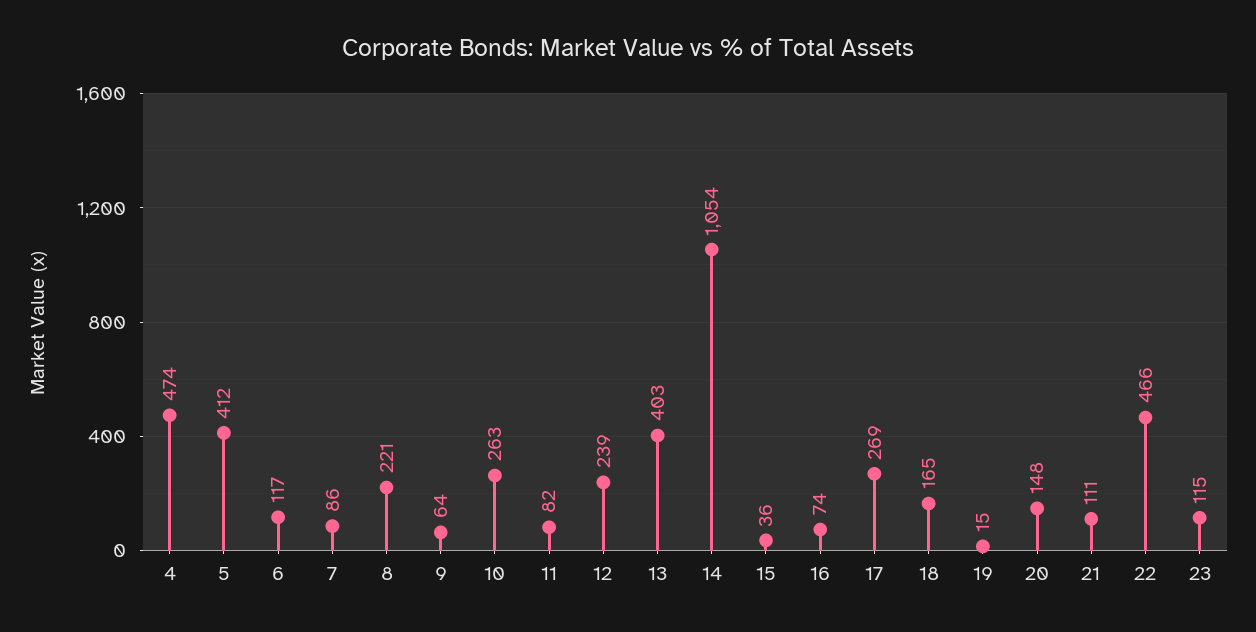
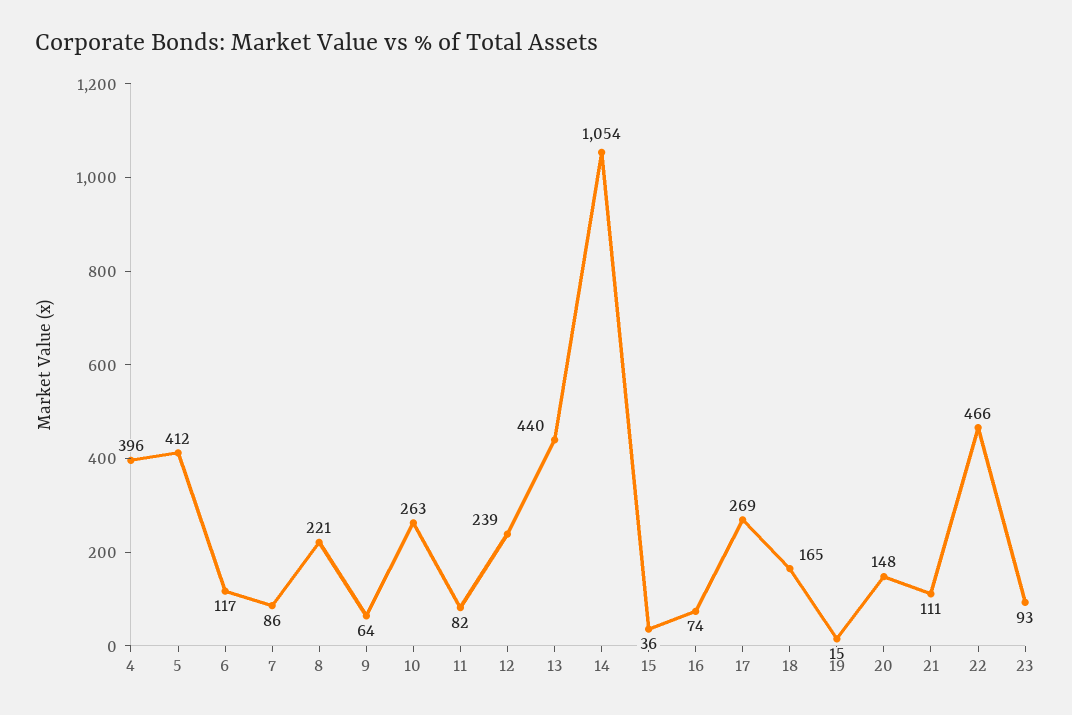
  {
-   "4": 474,
+   "4": 396,
    "5": 412,
    "6": 117,
    "7": 86,
    "8": 221,
    "9": 64,
    "10": 263,
    "11": 82,
    "12": 239,
-   "13": 403,
+   "13": 440,
    "14": 1054,
    "15": 36,
    "16": 74,
    "17": 269,
    "18": 165,
    "19": 15,
    "20": 148,
    "21": 111,
    "22": 466,
-   "23": 115
+   "23": 93
  }

